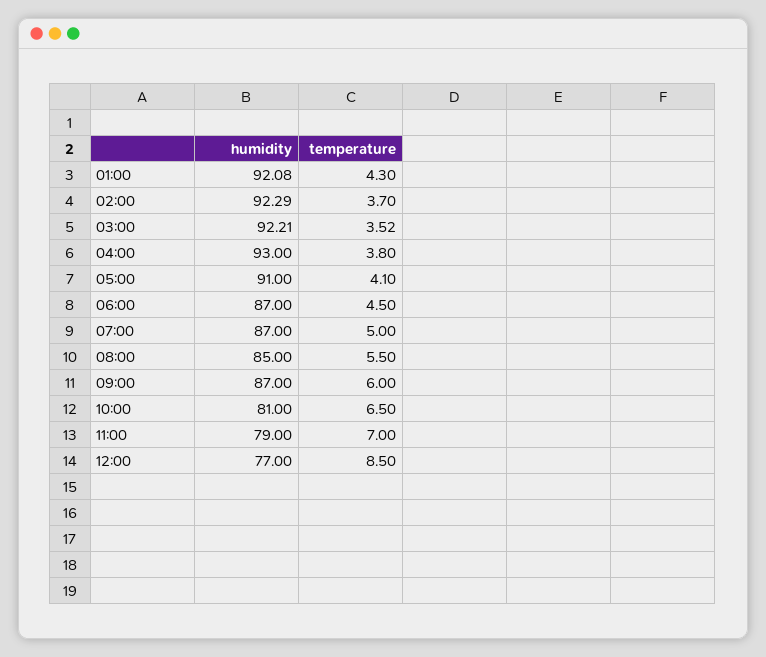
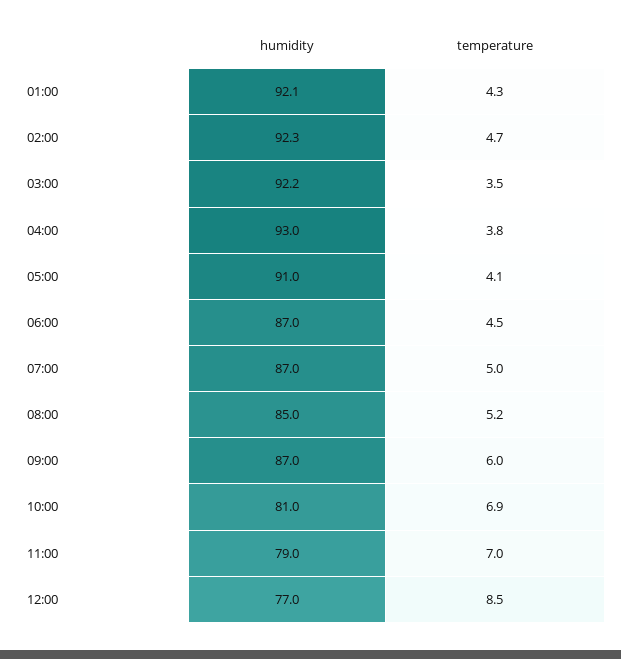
  {
    "humidity": {
      "01:00": 92.08,
      "02:00": 92.29,
      "03:00": 92.21,
      "04:00": 93,
      "05:00": 91,
      "06:00": 87,
      "07:00": 87,
      "08:00": 85,
      "09:00": 87,
      "10:00": 81,
      "11:00": 79,
      "12:00": 77
    },
    "temperature": {
      "01:00": 4.3,
-     "02:00": 3.7,
+     "02:00": 4.7,
      "03:00": 3.52,
      "04:00": 3.8,
      "05:00": 4.1,
      "06:00": 4.5,
      "07:00": 5,
-     "08:00": 5.5,
+     "08:00": 5.2,
      "09:00": 6,
-     "10:00": 6.5,
+     "10:00": 6.9,
      "11:00": 7,
      "12:00": 8.5
    }
  }

